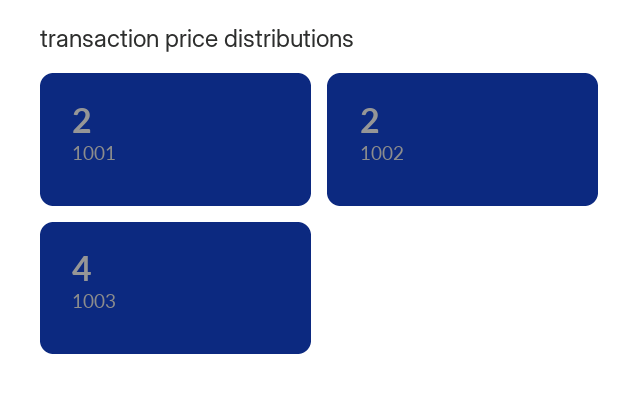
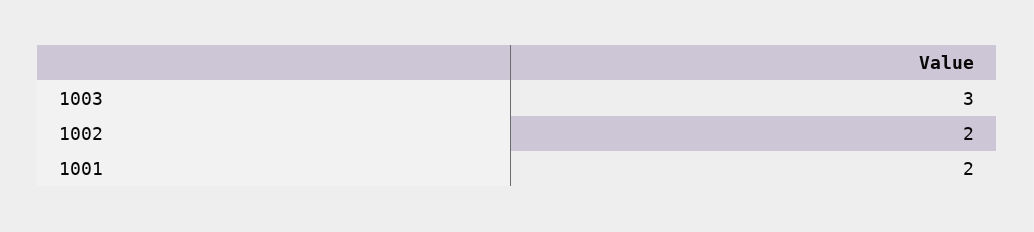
  {
    "1001": 2,
    "1002": 2,
-   "1003": 4
+   "1003": 3
  }

